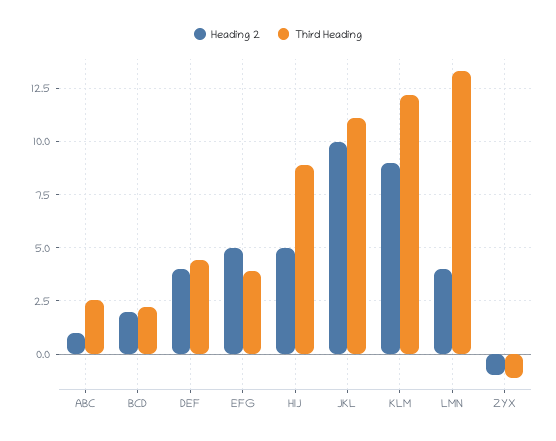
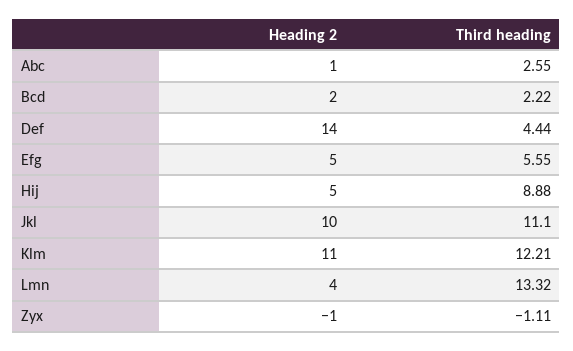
  {
    "Heading 2": {
      "ABC": 1,
      "BCD": 2,
-     "DEF": 4,
+     "DEF": 14,
      "EFG": 5,
      "HIJ": 5,
      "JKL": 10,
-     "KLM": 9,
+     "KLM": 11,
      "LMN": 4,
      "ZYX": -1
    },
    "Third Heading": {
      "ABC": 2.55,
      "BCD": 2.22,
      "DEF": 4.44,
-     "EFG": 4,
+     "EFG": 5.55,
      "HIJ": 8.88,
      "JKL": 11.1,
      "KLM": 12.21,
      "LMN": 13.32,
      "ZYX": -1.11
    }
  }

